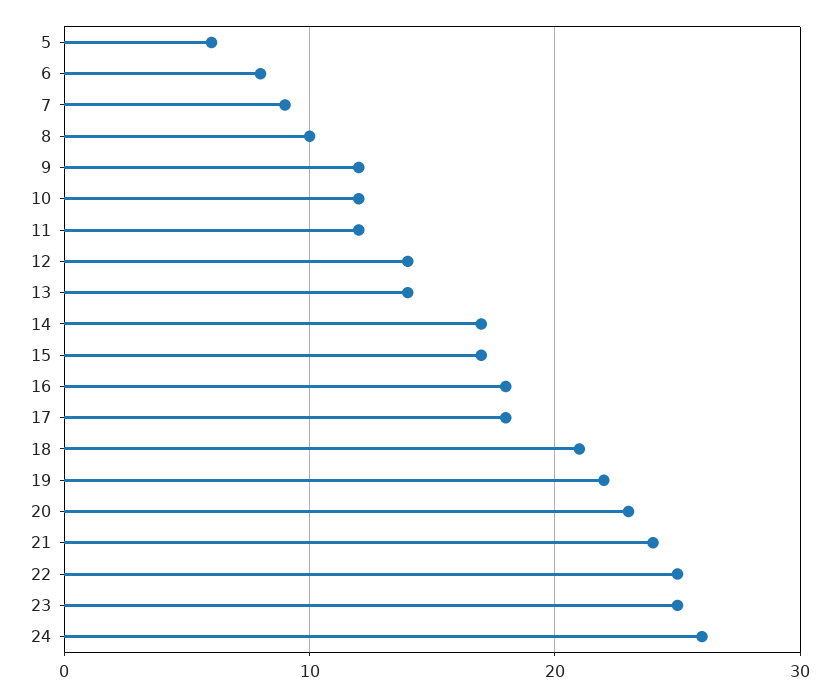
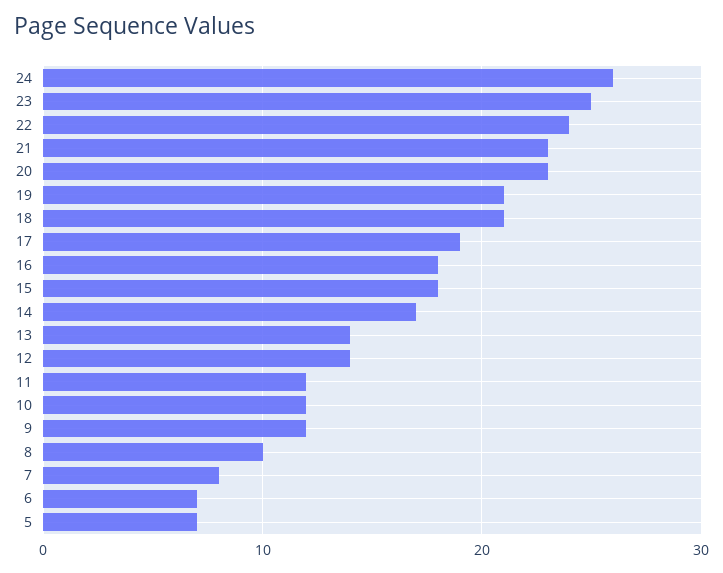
  {
-   "5": 6,
+   "5": 7,
-   "6": 8,
+   "6": 7,
-   "7": 9,
+   "7": 8,
    "8": 10,
    "9": 12,
    "10": 12,
    "11": 12,
    "12": 14,
    "13": 14,
    "14": 17,
-   "15": 17,
+   "15": 18,
    "16": 18,
-   "17": 18,
+   "17": 19,
    "18": 21,
-   "19": 22,
+   "19": 21,
    "20": 23,
-   "21": 24,
+   "21": 23,
-   "22": 25,
+   "22": 24,
    "23": 25,
    "24": 26
  }

